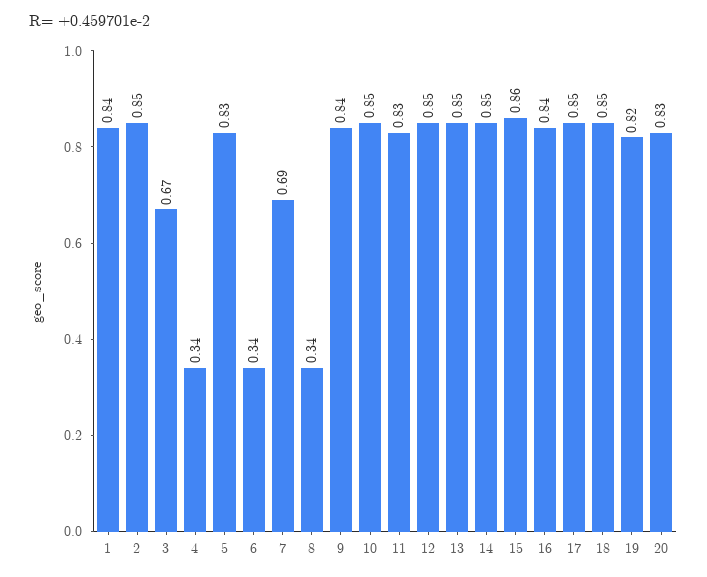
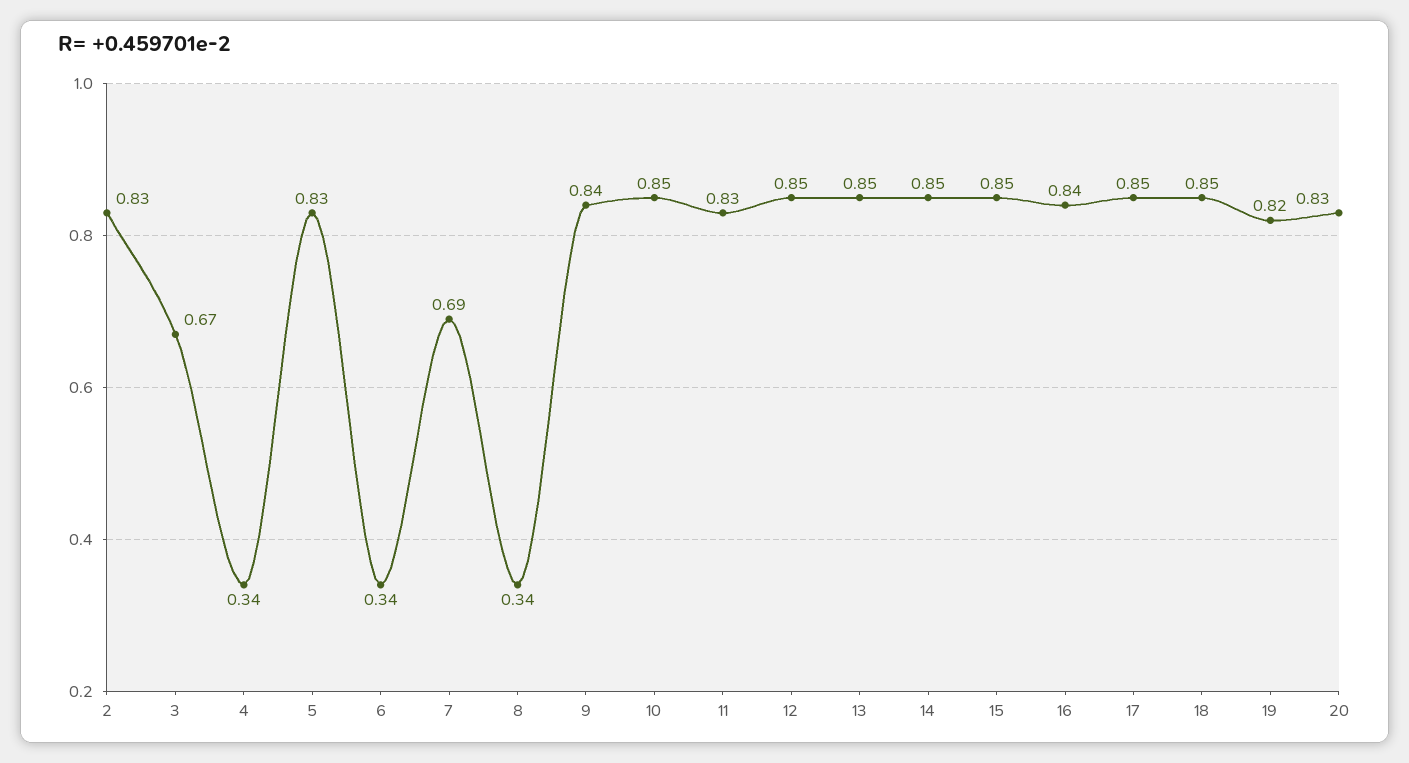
  {
-   "1": 0.84,
-   "2": 0.85,
+   "2": 0.83,
    "3": 0.67,
    "4": 0.34,
    "5": 0.83,
    "6": 0.34,
    "7": 0.69,
    "8": 0.34,
    "9": 0.84,
    "10": 0.85,
    "11": 0.83,
    "12": 0.85,
    "13": 0.85,
    "14": 0.85,
-   "15": 0.86,
+   "15": 0.85,
    "16": 0.84,
    "17": 0.85,
    "18": 0.85,
    "19": 0.82,
    "20": 0.83
  }

